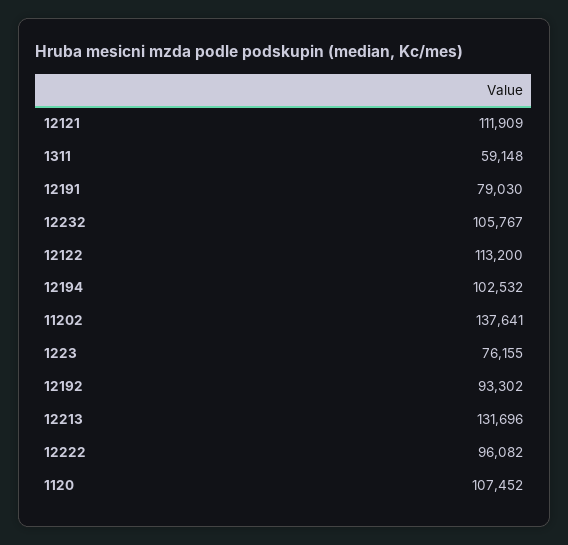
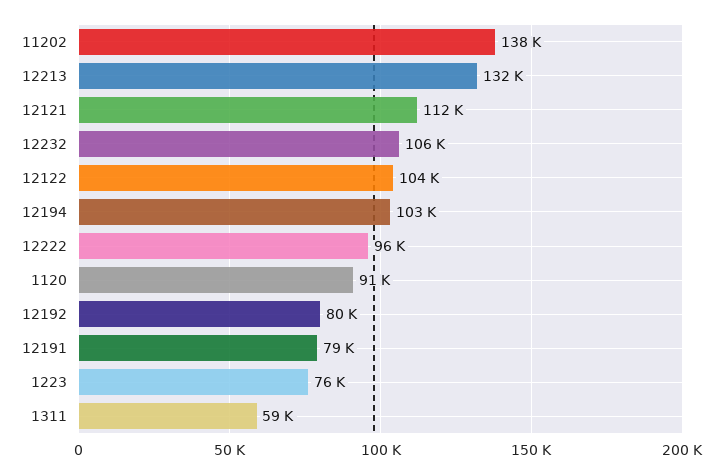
  {
    "12121": 111909,
    "1311": 59148,
    "12191": 79030,
    "12232": 105767,
-   "12122": 113200,
+   "12122": 104000,
    "12194": 102532,
    "11202": 137641,
    "1223": 76155,
-   "12192": 93302,
+   "12192": 80000,
    "12213": 131696,
    "12222": 96082,
-   "1120": 107452
+   "1120": 91000
  }

